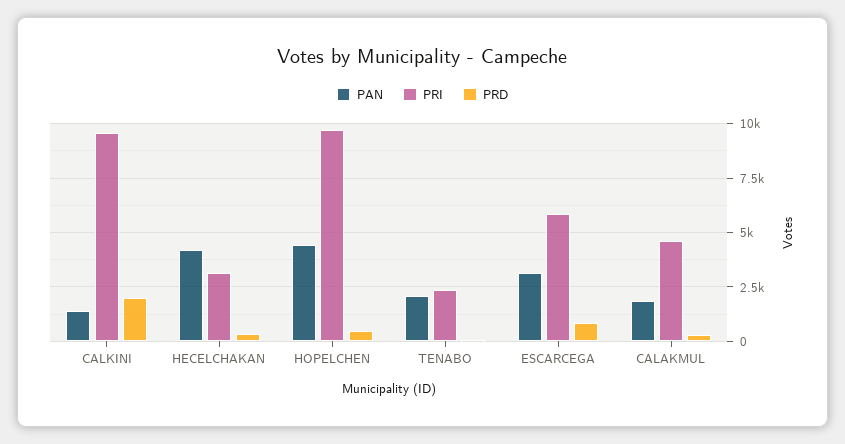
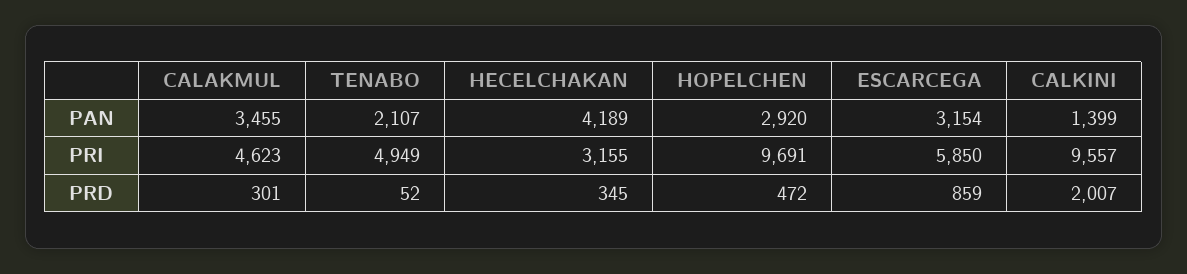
  {
    "PAN": {
      "CALKINI": 1399,
      "HECELCHAKAN": 4189,
-     "HOPELCHEN": 4500,
+     "HOPELCHEN": 2920,
      "TENABO": 2107,
      "ESCARCEGA": 3154,
-     "CALAKMUL": 2000
+     "CALAKMUL": 3455
    },
    "PRI": {
      "CALKINI": 9557,
      "HECELCHAKAN": 3155,
      "HOPELCHEN": 9691,
-     "TENABO": 2500,
+     "TENABO": 4949,
      "ESCARCEGA": 5850,
      "CALAKMUL": 4623
    },
    "PRD": {
      "CALKINI": 2007,
      "HECELCHAKAN": 345,
      "HOPELCHEN": 472,
      "TENABO": 52,
      "ESCARCEGA": 859,
      "CALAKMUL": 301
    }
  }

